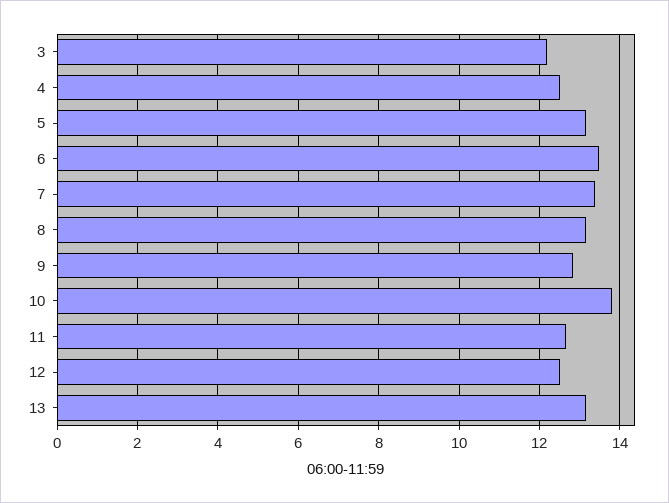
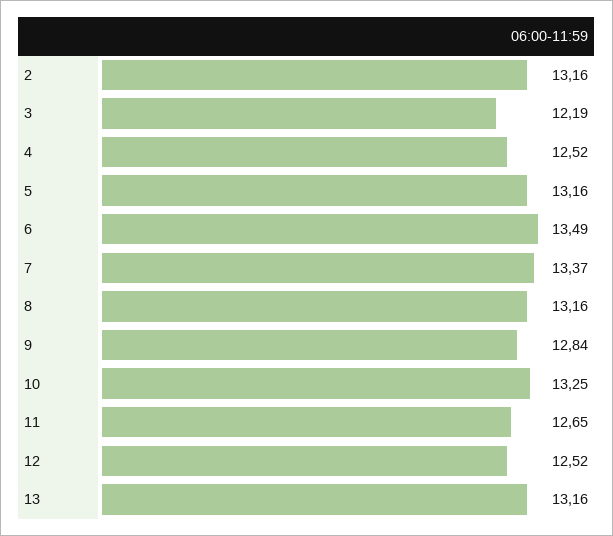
  {
    "3": 12.19,
    "4": 12.52,
    "5": 13.16,
    "6": 13.49,
    "7": 13.37,
    "8": 13.16,
    "9": 12.84,
-   "10": 13.8,
+   "10": 13.25,
    "11": 12.65,
    "12": 12.52,
-   "13": 13.16
+   "13": 13.16,
+   "2": 13.16
  }

